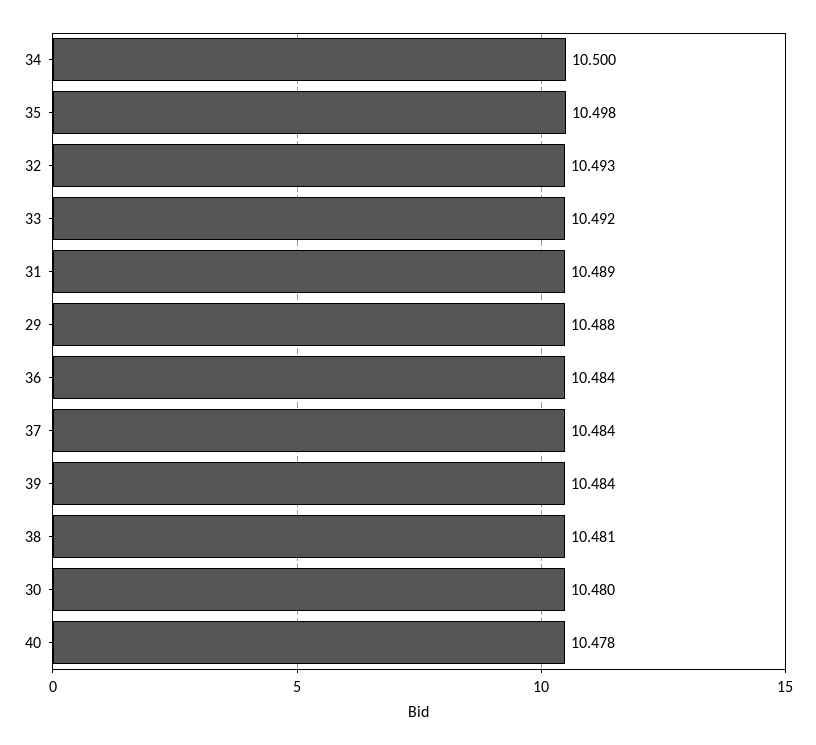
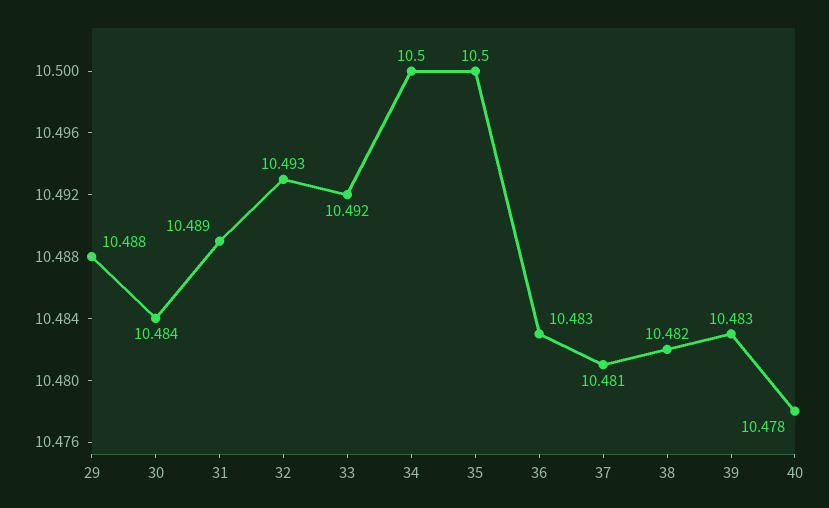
  {
    "34": 10.5,
-   "35": 10.498,
+   "35": 10.5,
    "32": 10.493,
    "33": 10.492,
    "31": 10.489,
    "29": 10.488,
-   "36": 10.484,
+   "36": 10.483,
-   "37": 10.484,
+   "37": 10.481,
-   "39": 10.484,
+   "39": 10.483,
-   "38": 10.481,
+   "38": 10.482,
-   "30": 10.48,
+   "30": 10.484,
    "40": 10.478
  }

